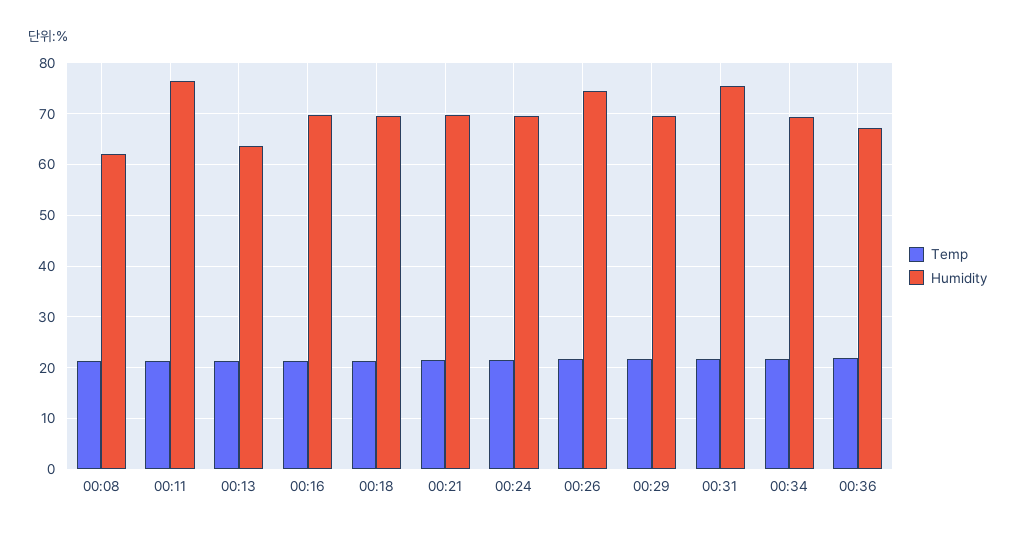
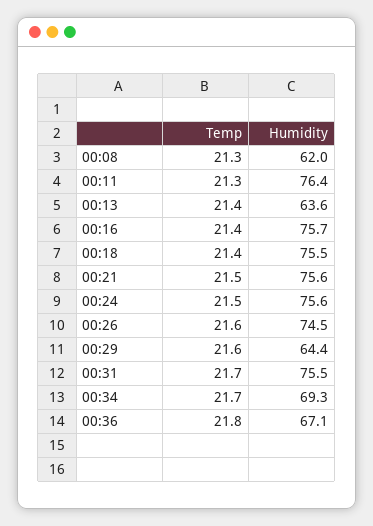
  {
    "Temp": {
      "00:08": 21.3,
      "00:11": 21.3,
      "00:13": 21.4,
      "00:16": 21.4,
      "00:18": 21.4,
      "00:21": 21.5,
      "00:24": 21.5,
      "00:26": 21.6,
      "00:29": 21.6,
      "00:31": 21.7,
      "00:34": 21.7,
      "00:36": 21.8
    },
    "Humidity": {
      "00:08": 62,
      "00:11": 76.4,
      "00:13": 63.6,
-     "00:16": 70,
+     "00:16": 75.7,
-     "00:18": 70,
+     "00:18": 75.5,
-     "00:21": 70,
+     "00:21": 75.6,
-     "00:24": 70,
+     "00:24": 75.6,
      "00:26": 74.5,
-     "00:29": 70,
+     "00:29": 64.4,
      "00:31": 75.5,
      "00:34": 69.3,
      "00:36": 67.1
    }
  }

